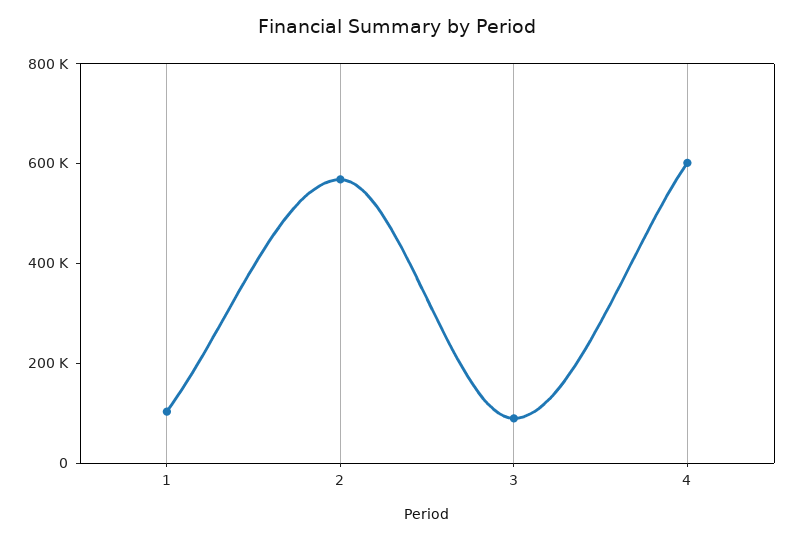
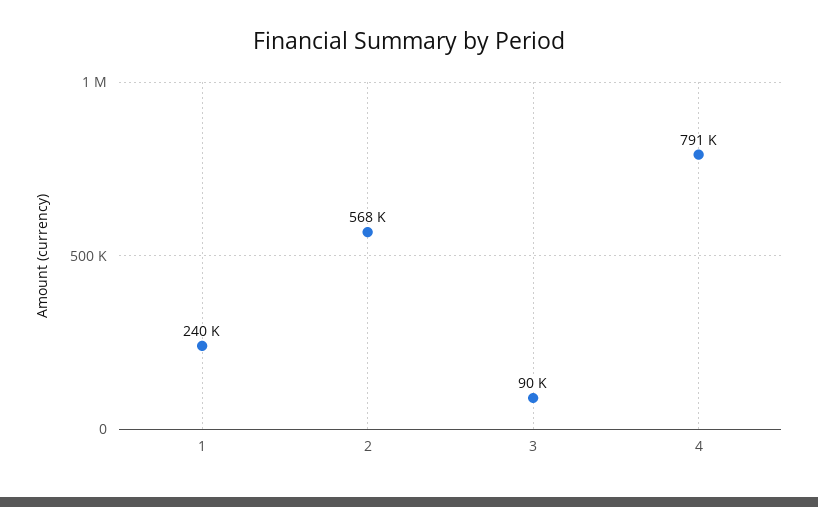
  {
-   "1": 100000,
+   "1": 240000,
    "2": 568000,
    "3": 90000,
-   "4": 600000
+   "4": 791000
  }

